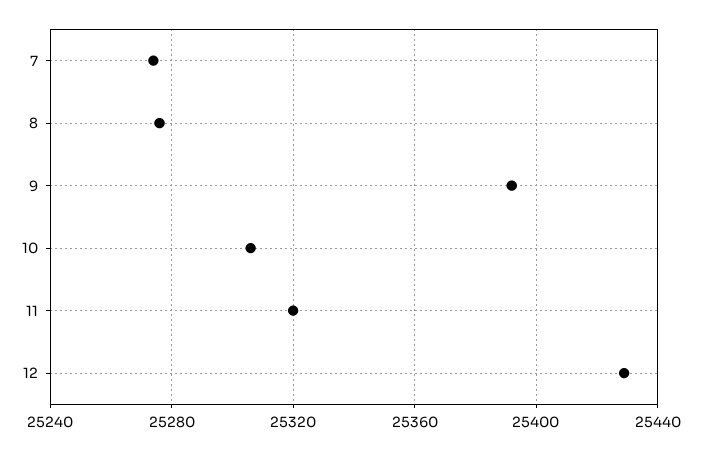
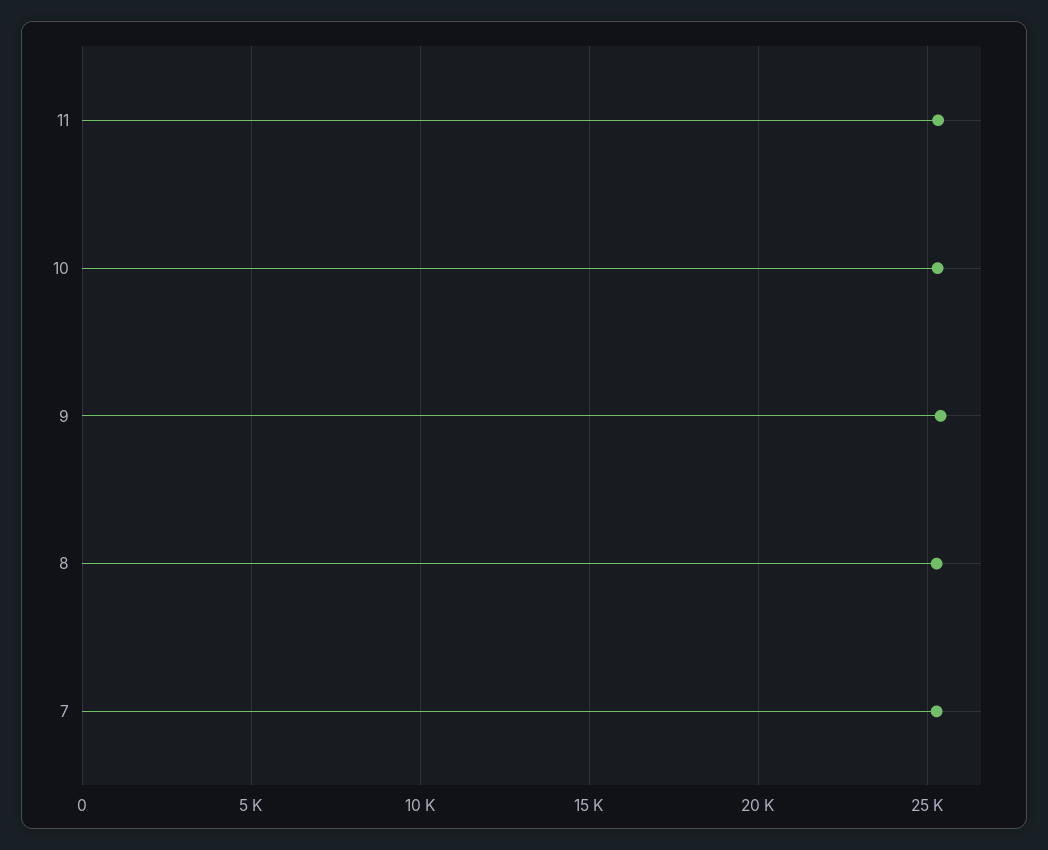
  {
    "7": 25275,
    "8": 25275,
    "9": 25390,
    "10": 25305,
-   "11": 25320,
+   "11": 25320
-   "12": 25430
  }

